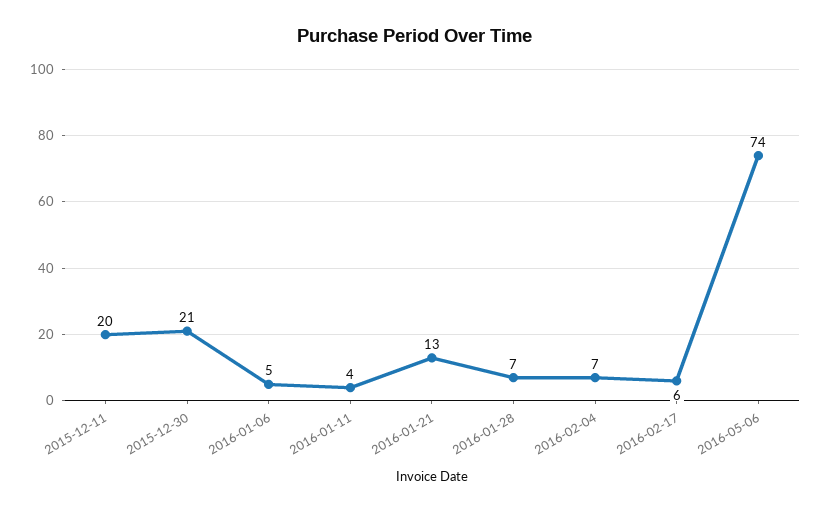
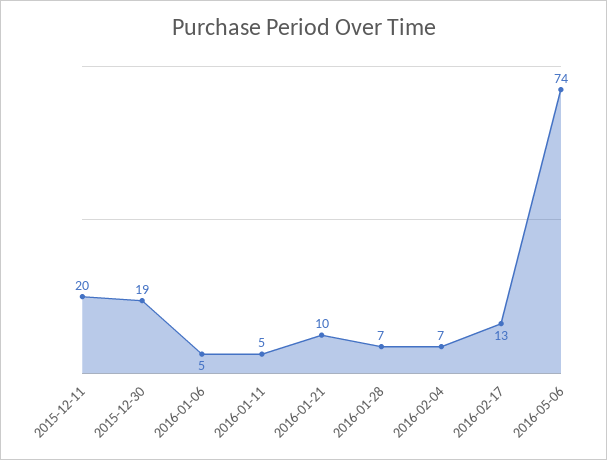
  {
    "2015-12-11": 20,
-   "2015-12-30": 21,
+   "2015-12-30": 19,
    "2016-01-06": 5,
-   "2016-01-11": 4,
+   "2016-01-11": 5,
-   "2016-01-21": 13,
+   "2016-01-21": 10,
    "2016-01-28": 7,
    "2016-02-04": 7,
-   "2016-02-17": 6,
+   "2016-02-17": 13,
    "2016-05-06": 74
  }

